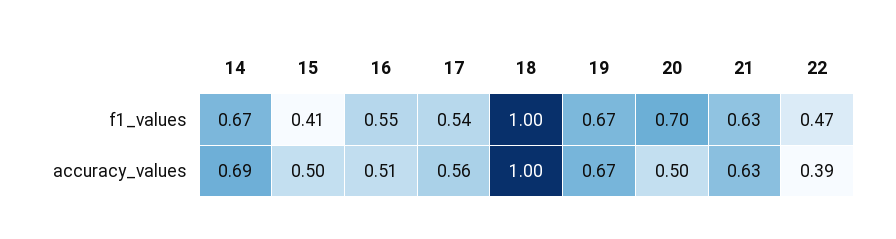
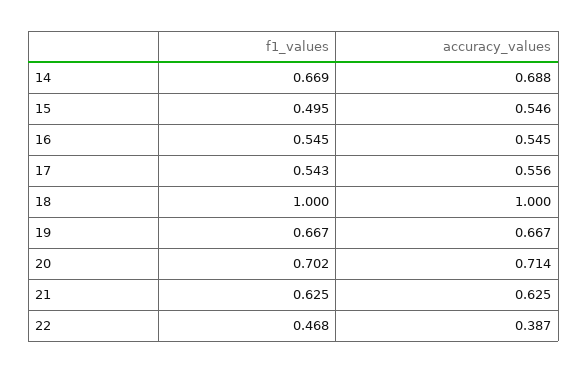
  {
    "14": {
      "f1_values": 0.669,
      "accuracy_values": 0.688
    },
    "15": {
-     "f1_values": 0.41,
+     "f1_values": 0.495,
-     "accuracy_values": 0.5
+     "accuracy_values": 0.546
    },
    "16": {
      "f1_values": 0.545,
-     "accuracy_values": 0.51
+     "accuracy_values": 0.545
    },
    "17": {
      "f1_values": 0.543,
      "accuracy_values": 0.556
    },
    "18": {
      "f1_values": 1,
      "accuracy_values": 1
    },
    "19": {
      "f1_values": 0.667,
      "accuracy_values": 0.667
    },
    "20": {
      "f1_values": 0.702,
-     "accuracy_values": 0.5
+     "accuracy_values": 0.714
    },
    "21": {
      "f1_values": 0.625,
      "accuracy_values": 0.625
    },
    "22": {
      "f1_values": 0.468,
      "accuracy_values": 0.387
    }
  }

